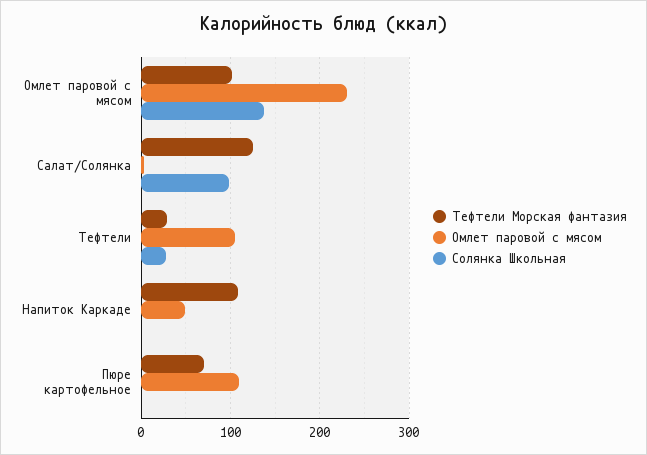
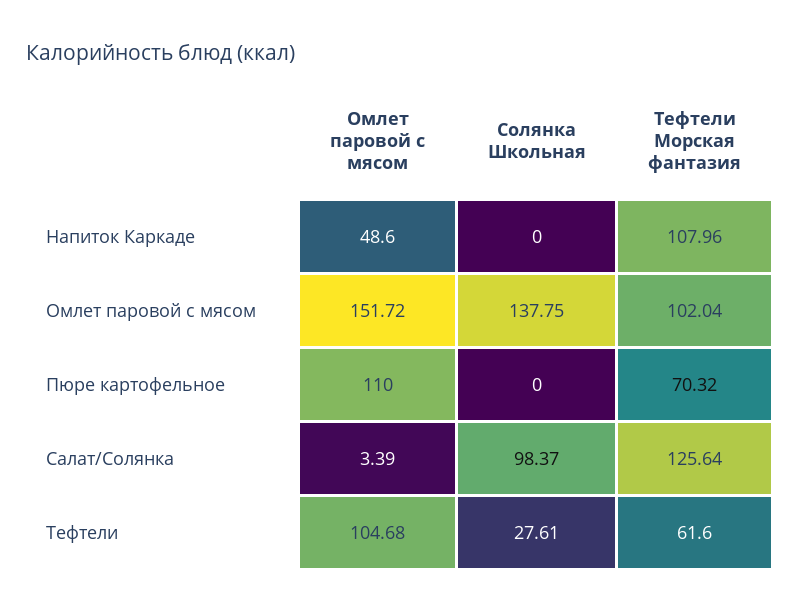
  {
    "Тефтели Морская фантазия": {
      "Омлет паровой с мясом": 102.04,
      "Салат/Солянка": 125.64,
-     "Тефтели": 30,
+     "Тефтели": 61.6,
      "Напиток Каркаде": 107.96,
      "Пюре картофельное": 70.32
    },
    "Омлет паровой с мясом": {
-     "Омлет паровой с мясом": 230,
+     "Омлет паровой с мясом": 151.72,
      "Салат/Солянка": 3.39,
      "Тефтели": 104.68,
      "Напиток Каркаде": 48.6,
      "Пюре картофельное": 110
    },
    "Солянка Школьная": {
      "Омлет паровой с мясом": 137.75,
      "Салат/Солянка": 98.37,
      "Тефтели": 27.61,
      "Напиток Каркаде": 0,
      "Пюре картофельное": 0
    }
  }

